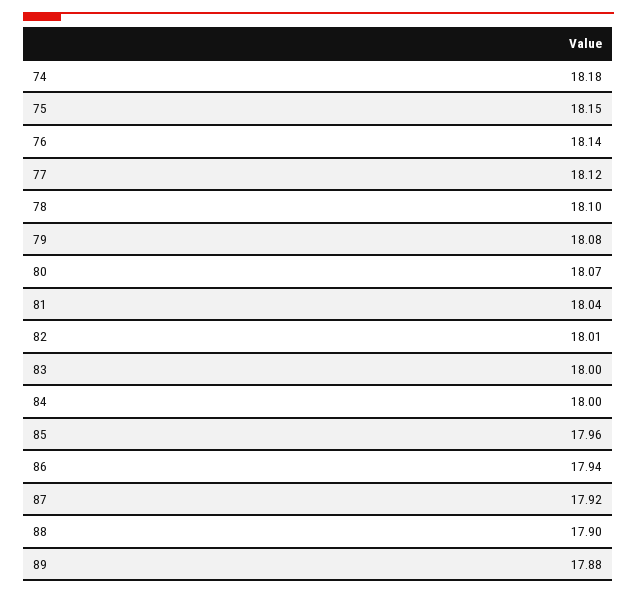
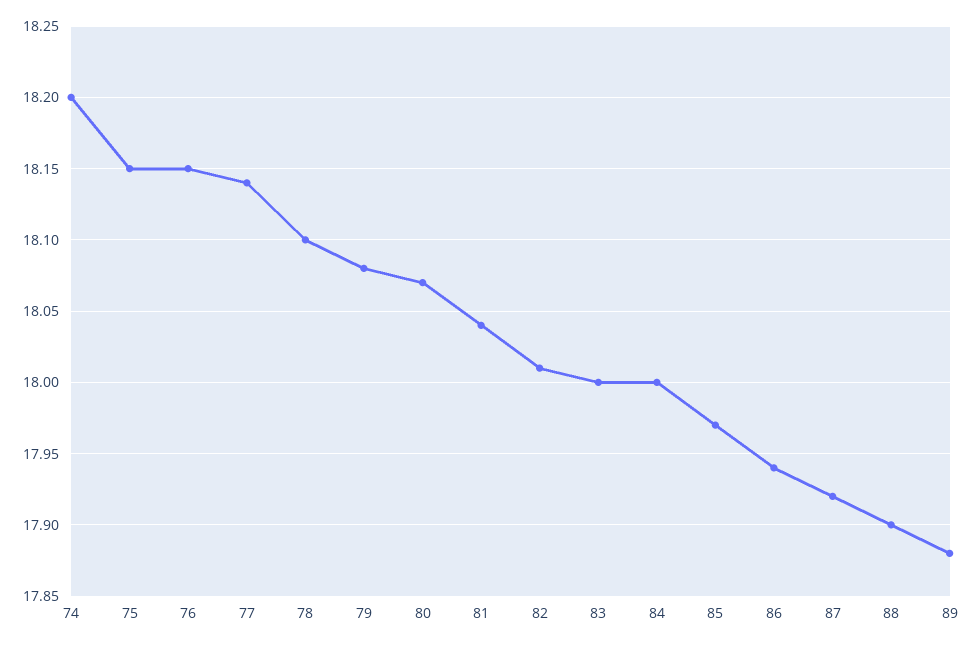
  {
-   "74": 18.18,
+   "74": 18.2,
    "75": 18.15,
-   "76": 18.14,
+   "76": 18.15,
-   "77": 18.12,
+   "77": 18.14,
    "78": 18.1,
    "79": 18.08,
    "80": 18.07,
    "81": 18.04,
    "82": 18.01,
    "83": 18,
    "84": 18,
-   "85": 17.96,
+   "85": 17.97,
    "86": 17.94,
    "87": 17.92,
    "88": 17.9,
    "89": 17.88
  }

